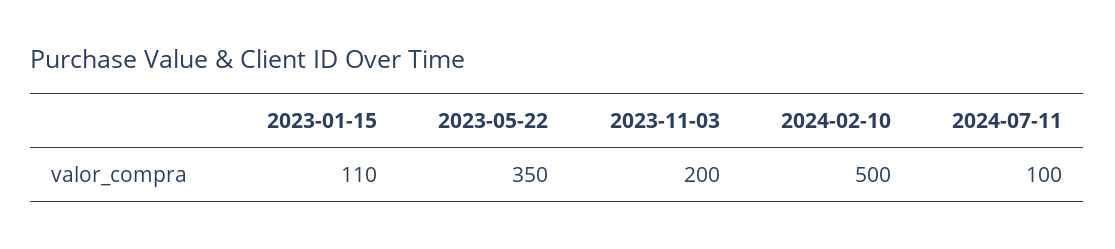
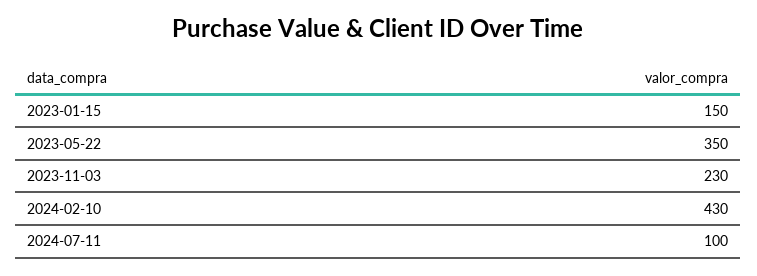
  {
-   "2023-01-15": 110,
+   "2023-01-15": 150,
    "2023-05-22": 350,
-   "2023-11-03": 200,
+   "2023-11-03": 230,
-   "2024-02-10": 500,
+   "2024-02-10": 430,
    "2024-07-11": 100
  }

